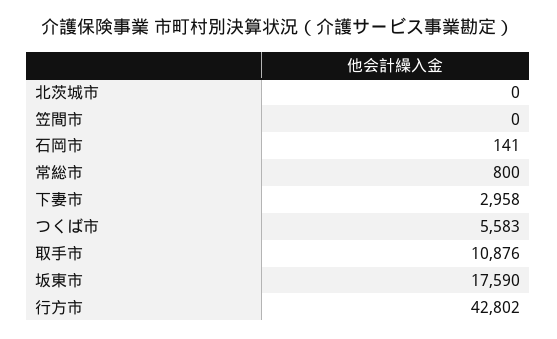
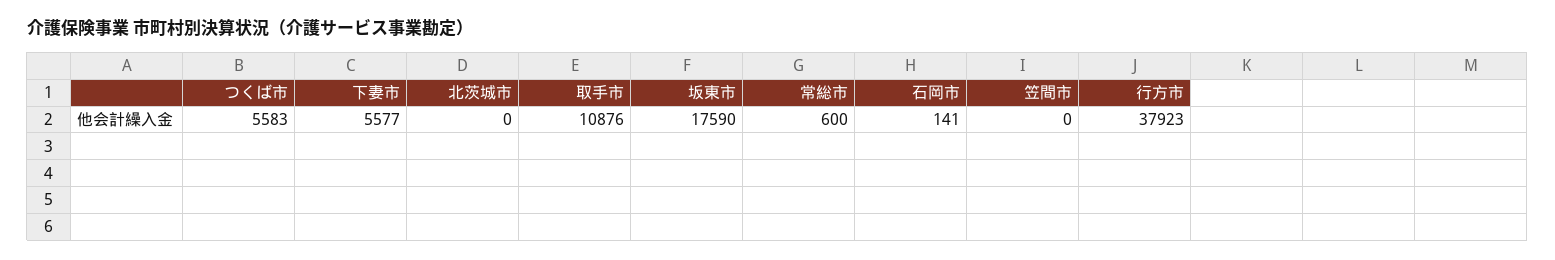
  {
    "北茨城市": 0,
    "笠間市": 0,
    "石岡市": 141,
-   "常総市": 800,
+   "常総市": 600,
-   "下妻市": 2958,
+   "下妻市": 5577,
    "つくば市": 5583,
    "取手市": 10876,
    "坂東市": 17590,
-   "行方市": 42802
+   "行方市": 37923
  }

